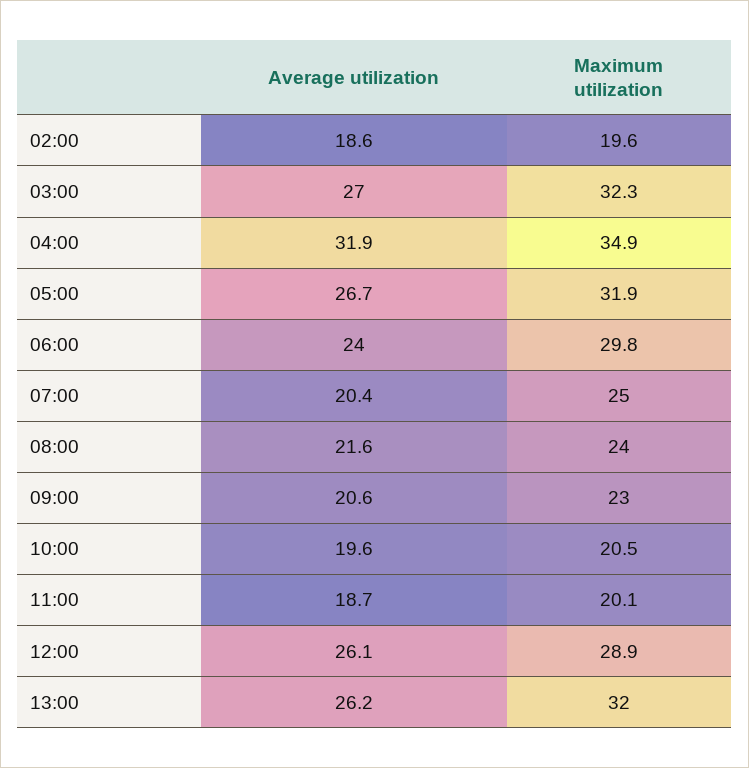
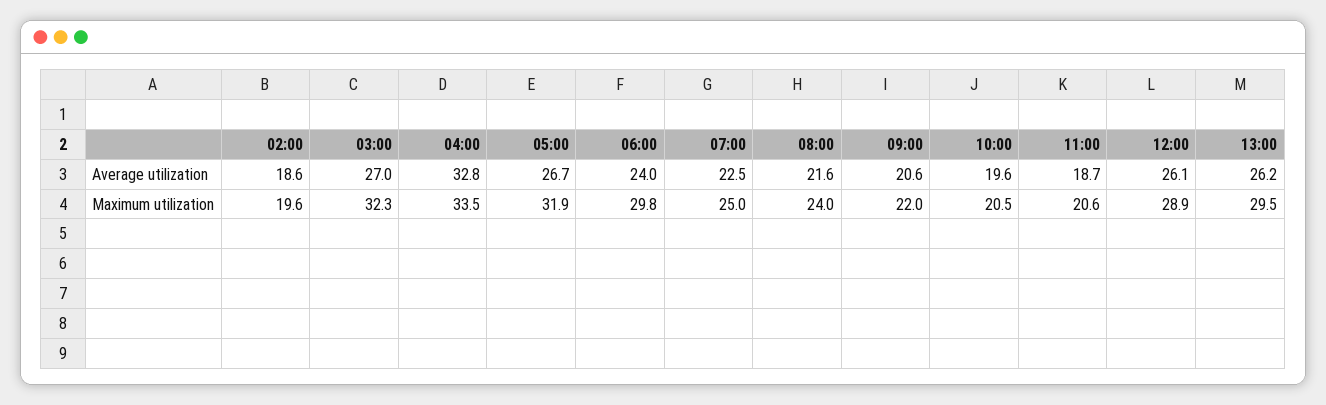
  {
    "Average utilization": {
      "02:00": 18.6,
      "03:00": 27,
-     "04:00": 31.9,
+     "04:00": 32.8,
      "05:00": 26.7,
      "06:00": 24,
-     "07:00": 20.4,
+     "07:00": 22.5,
      "08:00": 21.6,
      "09:00": 20.6,
      "10:00": 19.6,
      "11:00": 18.7,
      "12:00": 26.1,
      "13:00": 26.2
    },
    "Maximum utilization": {
      "02:00": 19.6,
      "03:00": 32.3,
-     "04:00": 34.9,
+     "04:00": 33.5,
      "05:00": 31.9,
      "06:00": 29.8,
      "07:00": 25,
      "08:00": 24,
-     "09:00": 23,
+     "09:00": 22,
      "10:00": 20.5,
-     "11:00": 20.1,
+     "11:00": 20.6,
      "12:00": 28.9,
-     "13:00": 32
+     "13:00": 29.5
    }
  }

